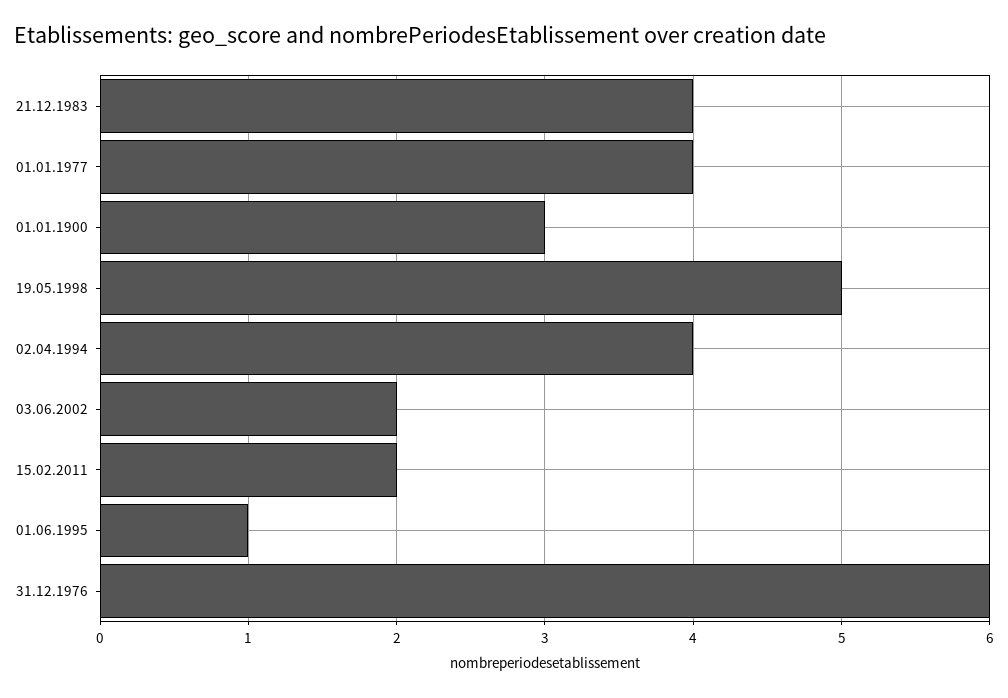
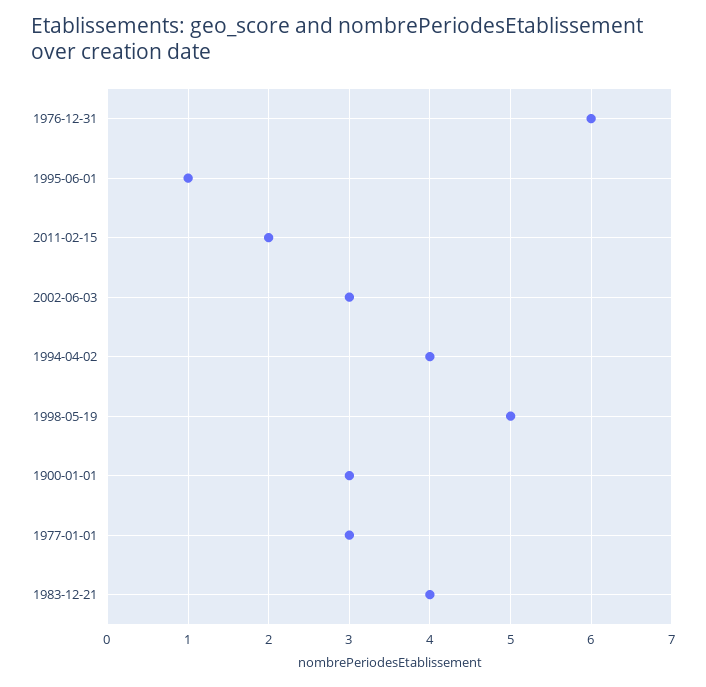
  {
    "21.12.1983": 4,
-   "01.01.1977": 4,
+   "01.01.1977": 3,
    "01.01.1900": 3,
    "19.05.1998": 5,
    "02.04.1994": 4,
-   "03.06.2002": 2,
+   "03.06.2002": 3,
    "15.02.2011": 2,
    "01.06.1995": 1,
    "31.12.1976": 6
  }

